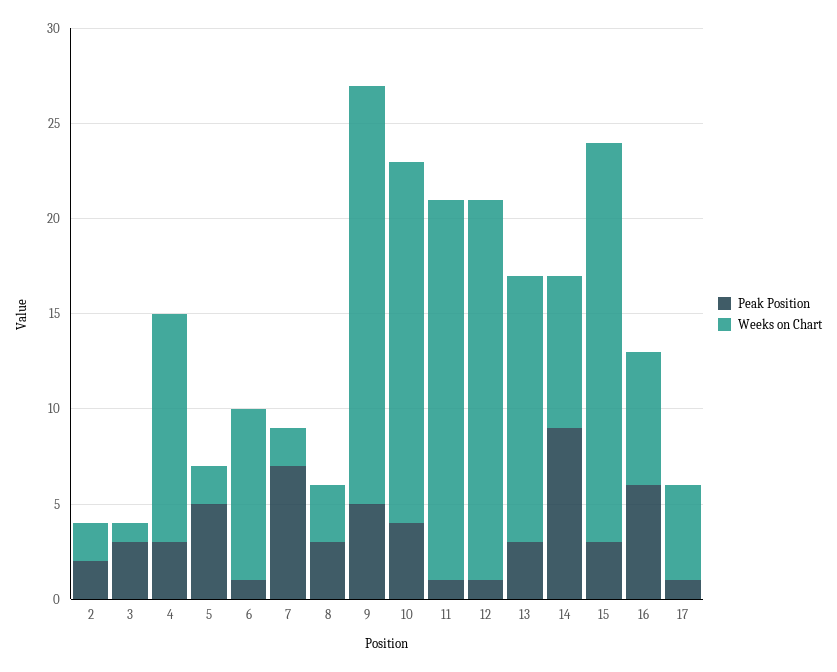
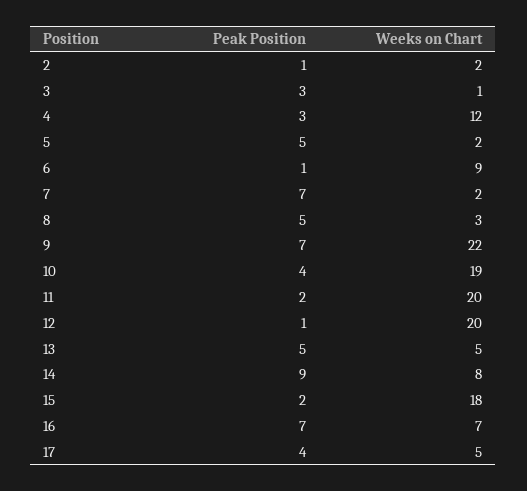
  {
    "Peak Position": {
-     "2": 2,
+     "2": 1,
      "3": 3,
      "4": 3,
      "5": 5,
      "6": 1,
      "7": 7,
-     "8": 3,
+     "8": 5,
-     "9": 5,
+     "9": 7,
      "10": 4,
-     "11": 1,
+     "11": 2,
      "12": 1,
-     "13": 3,
+     "13": 5,
      "14": 9,
-     "15": 3,
+     "15": 2,
-     "16": 6,
+     "16": 7,
-     "17": 1
+     "17": 4
    },
    "Weeks on Chart": {
      "2": 2,
      "3": 1,
      "4": 12,
      "5": 2,
      "6": 9,
      "7": 2,
      "8": 3,
      "9": 22,
      "10": 19,
      "11": 20,
      "12": 20,
-     "13": 14,
+     "13": 5,
      "14": 8,
-     "15": 21,
+     "15": 18,
      "16": 7,
      "17": 5
    }
  }

